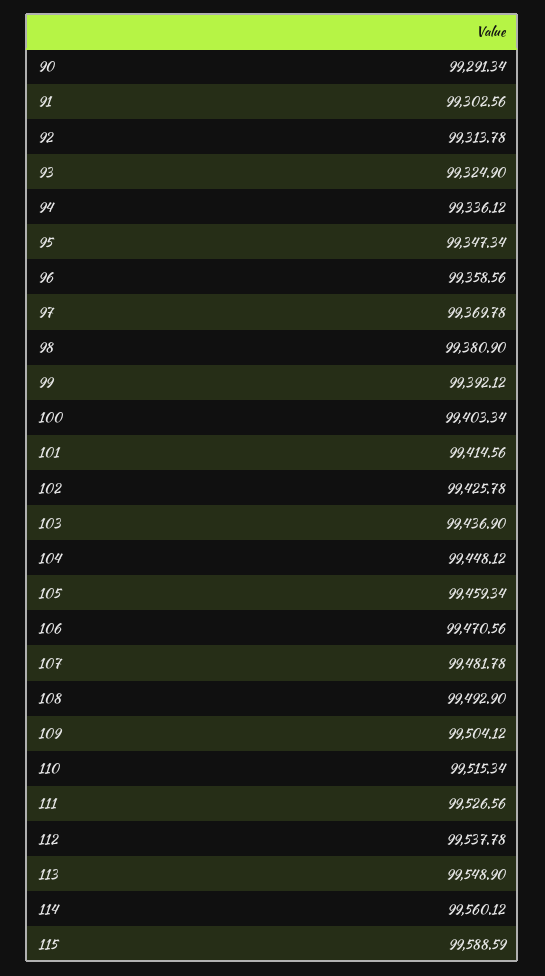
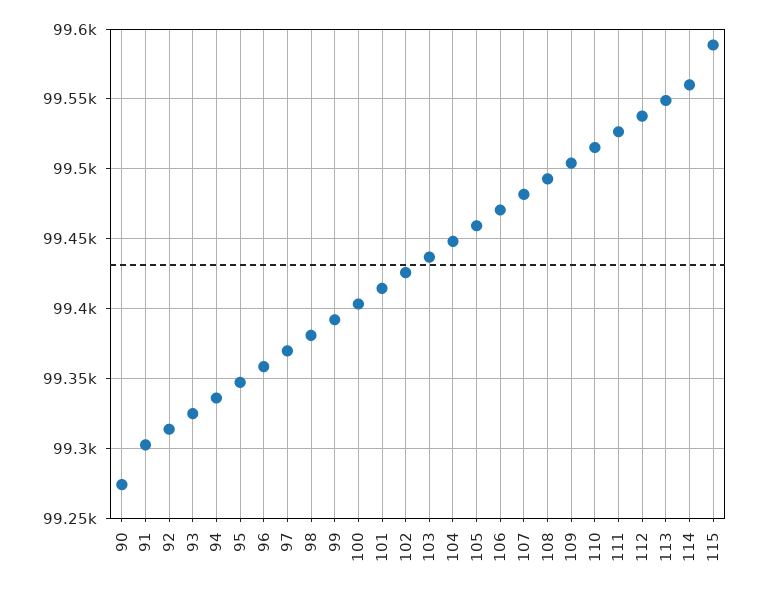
  {
-   "90": 99291.34,
+   "90": 99275,
    "91": 99302.56,
    "92": 99313.78,
    "93": 99324.9,
    "94": 99336.12,
    "95": 99347.34,
    "96": 99358.56,
    "97": 99369.78,
    "98": 99380.9,
    "99": 99392.12,
    "100": 99403.34,
    "101": 99414.56,
    "102": 99425.78,
    "103": 99436.9,
    "104": 99448.12,
    "105": 99459.34,
    "106": 99470.56,
    "107": 99481.78,
    "108": 99492.9,
    "109": 99504.12,
    "110": 99515.34,
    "111": 99526.56,
    "112": 99537.78,
    "113": 99548.9,
    "114": 99560.12,
    "115": 99588.59
  }

